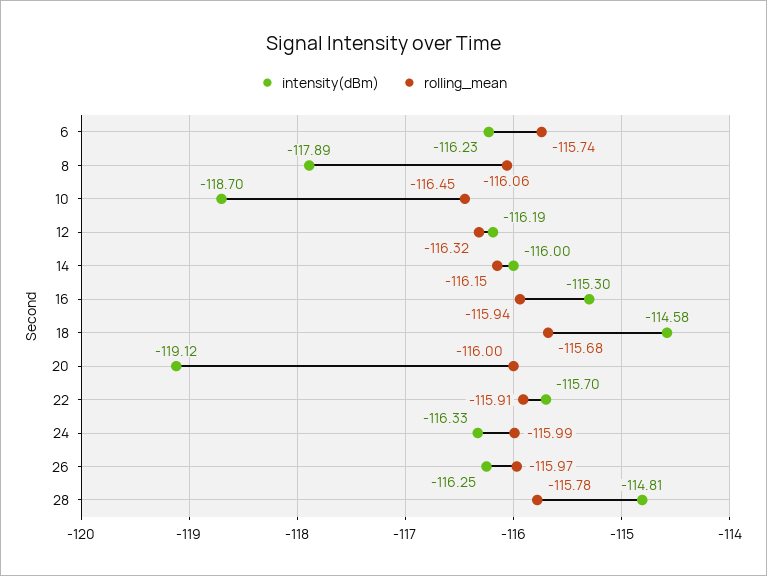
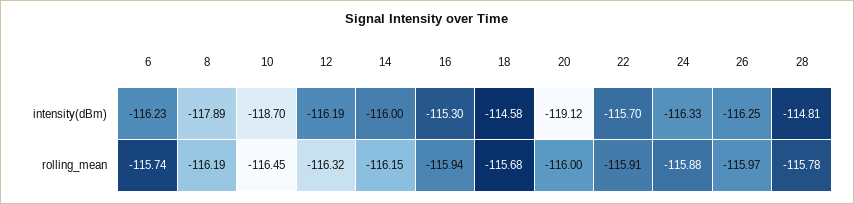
  {
    "intensity(dBm)": {
      "6": -116.23,
      "8": -117.89,
      "10": -118.7,
      "12": -116.19,
      "14": -116,
      "16": -115.3,
      "18": -114.58,
      "20": -119.12,
      "22": -115.7,
      "24": -116.33,
      "26": -116.25,
      "28": -114.81
    },
    "rolling_mean": {
      "6": -115.74,
-     "8": -116.06,
+     "8": -116.19,
      "10": -116.45,
      "12": -116.32,
      "14": -116.15,
      "16": -115.94,
      "18": -115.68,
      "20": -116,
      "22": -115.91,
-     "24": -115.99,
+     "24": -115.88,
      "26": -115.97,
      "28": -115.78
    }
  }

